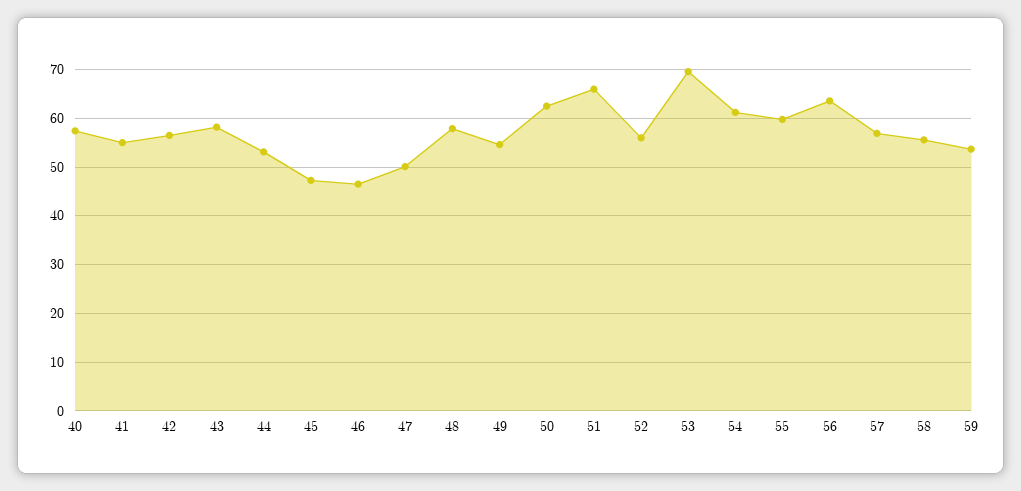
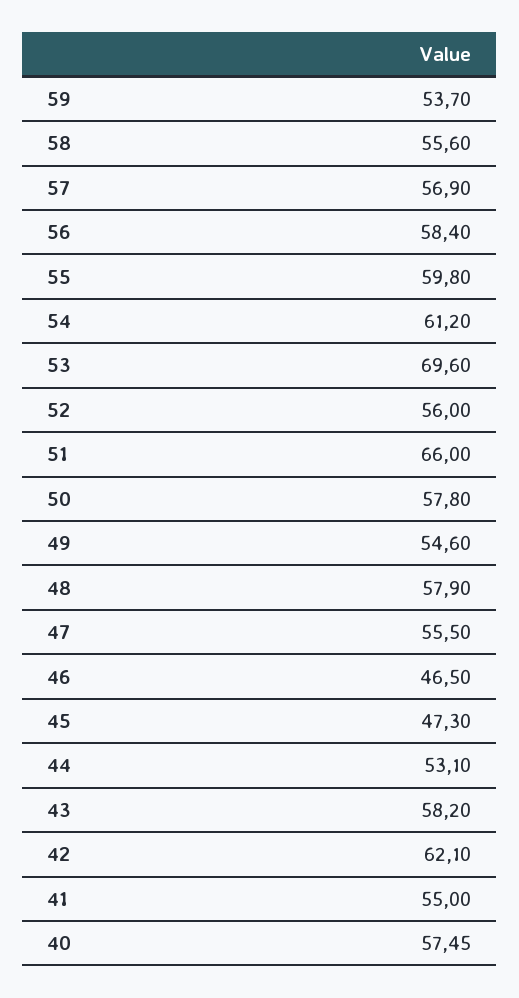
  {
    "40": 57.45,
    "41": 55,
-   "42": 56,
+   "42": 62.1,
    "43": 58.2,
    "44": 53.1,
    "45": 47.3,
    "46": 46.5,
-   "47": 50,
+   "47": 55.5,
    "48": 57.9,
    "49": 54.6,
-   "50": 62,
+   "50": 57.8,
    "51": 66,
    "52": 56,
    "53": 69.6,
    "54": 61.2,
    "55": 59.8,
-   "56": 64,
+   "56": 58.4,
    "57": 56.9,
    "58": 55.6,
    "59": 53.7
  }

